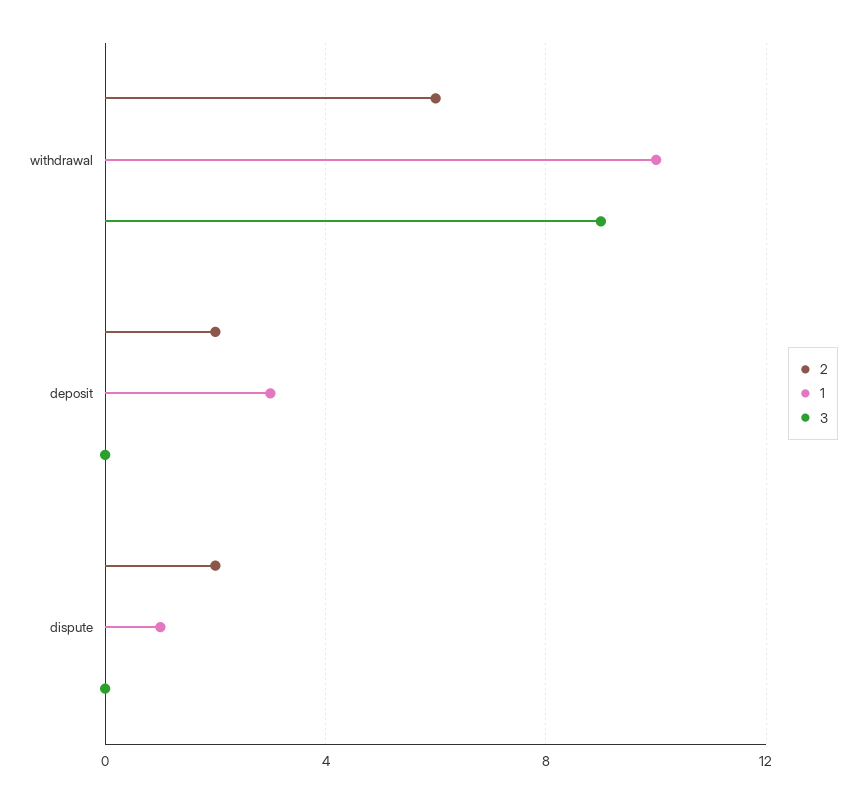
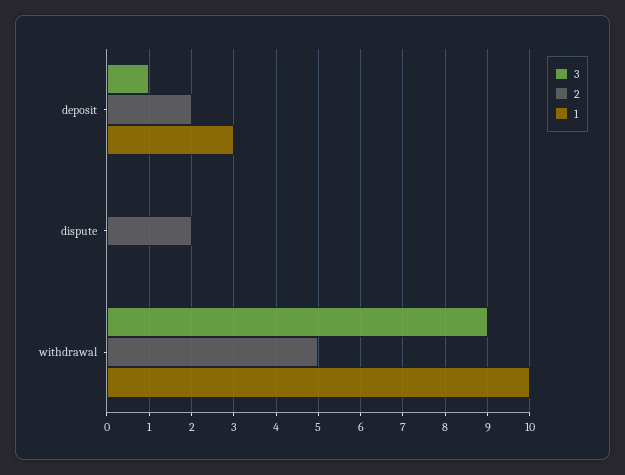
  {
    "2": {
-     "withdrawal": 6,
+     "withdrawal": 5,
      "deposit": 2,
      "dispute": 2
    },
    "1": {
      "withdrawal": 10,
      "deposit": 3,
-     "dispute": 1
+     "dispute": 0
    },
    "3": {
      "withdrawal": 9,
-     "deposit": 0,
+     "deposit": 1,
      "dispute": 0
    }
  }

